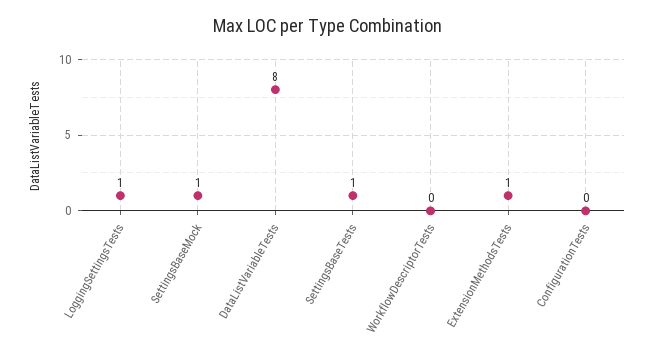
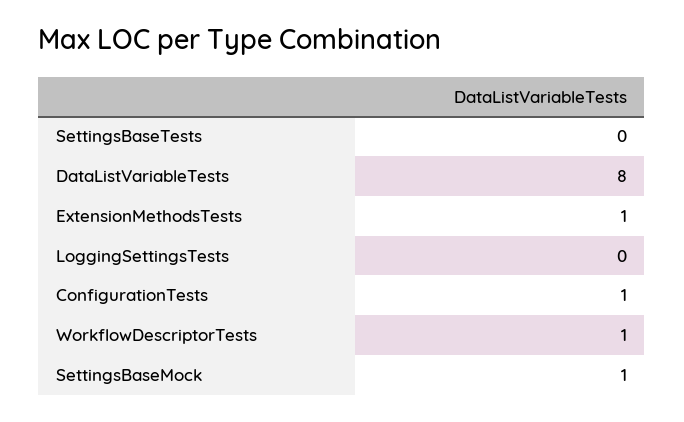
  {
-   "LoggingSettingsTests": 1,
+   "LoggingSettingsTests": 0,
    "SettingsBaseMock": 1,
    "DataListVariableTests": 8,
-   "SettingsBaseTests": 1,
+   "SettingsBaseTests": 0,
-   "WorkflowDescriptorTests": 0,
+   "WorkflowDescriptorTests": 1,
    "ExtensionMethodsTests": 1,
-   "ConfigurationTests": 0
+   "ConfigurationTests": 1
  }

